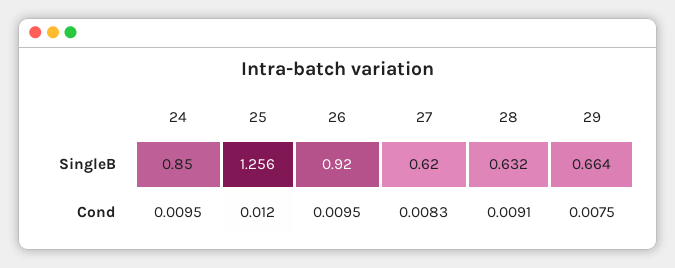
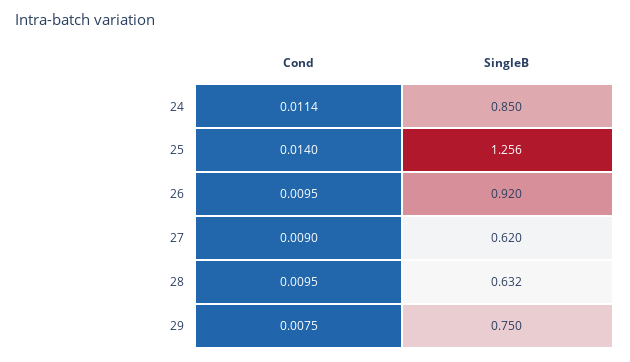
  {
    "24": {
      "SingleB": 0.85,
-     "Cond": 0.0095
+     "Cond": 0.0114
    },
    "25": {
      "SingleB": 1.256,
-     "Cond": 0.012
+     "Cond": 0.014
    },
    "26": {
      "SingleB": 0.92,
      "Cond": 0.0095
    },
    "27": {
      "SingleB": 0.62,
-     "Cond": 0.0083
+     "Cond": 0.009
    },
    "28": {
      "SingleB": 0.632,
-     "Cond": 0.0091
+     "Cond": 0.0095
    },
    "29": {
-     "SingleB": 0.664,
+     "SingleB": 0.75,
      "Cond": 0.0075
    }
  }

